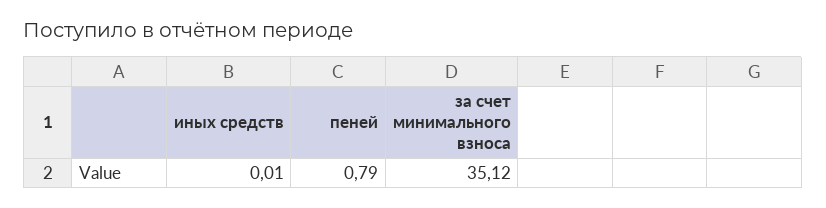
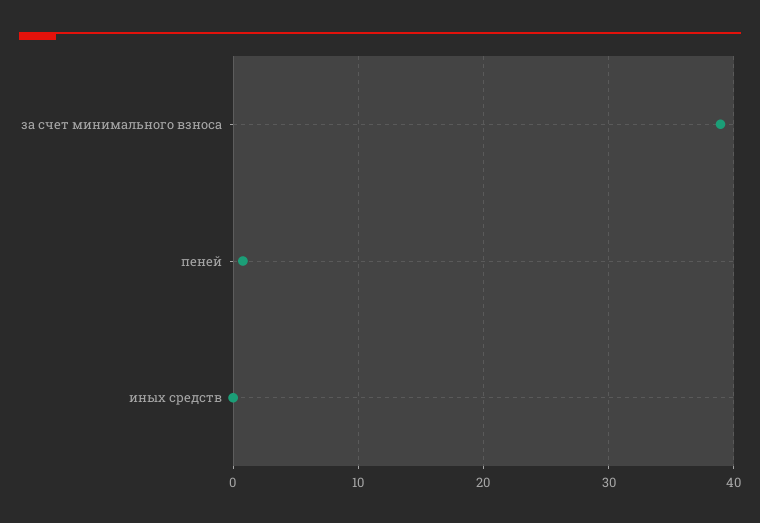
  {
    "иных средств": 0.01,
    "пеней": 0.79,
-   "за счет минимального взноса": 35.12
+   "за счет минимального взноса": 39
  }

